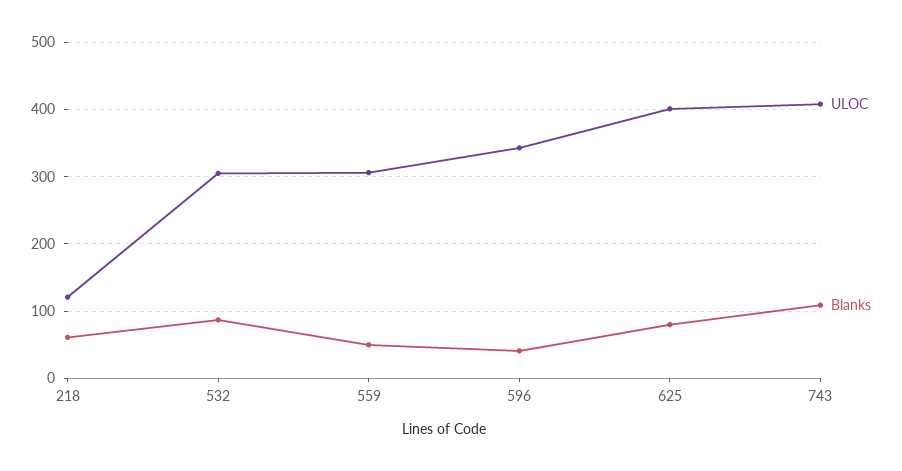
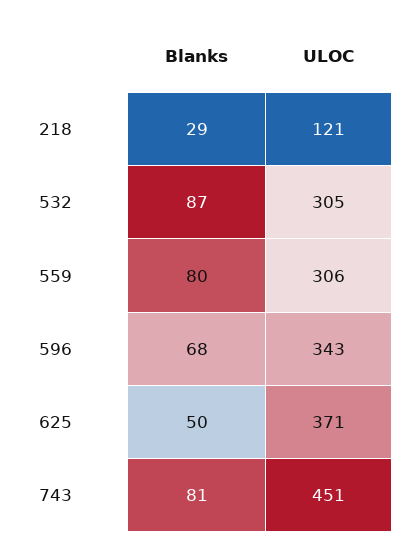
  {
    "ULOC": {
      "218": 121,
      "532": 305,
      "559": 306,
      "596": 343,
-     "625": 400,
+     "625": 371,
-     "743": 410
+     "743": 451
    },
    "Blanks": {
-     "218": 60,
+     "218": 29,
      "532": 87,
-     "559": 50,
+     "559": 80,
-     "596": 40,
+     "596": 68,
-     "625": 80,
+     "625": 50,
-     "743": 110
+     "743": 81
    }
  }

